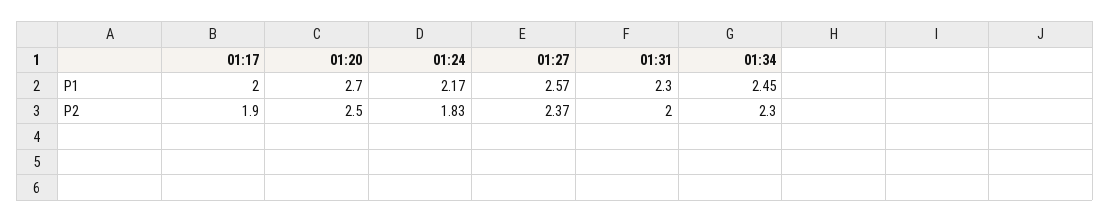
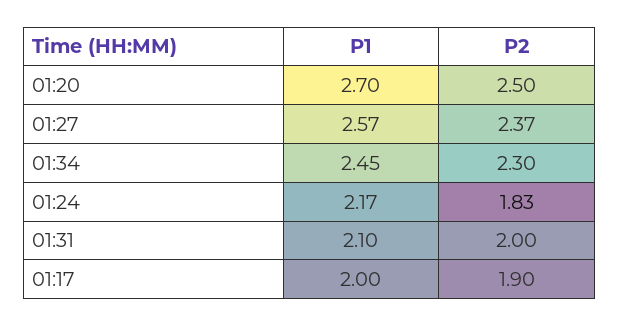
  {
    "01:17": {
      "P1": 2,
      "P2": 1.9
    },
    "01:20": {
      "P1": 2.7,
      "P2": 2.5
    },
    "01:24": {
      "P1": 2.17,
      "P2": 1.83
    },
    "01:27": {
      "P1": 2.57,
      "P2": 2.37
    },
    "01:31": {
-     "P1": 2.3,
+     "P1": 2.1,
      "P2": 2
    },
    "01:34": {
      "P1": 2.45,
      "P2": 2.3
    }
  }

